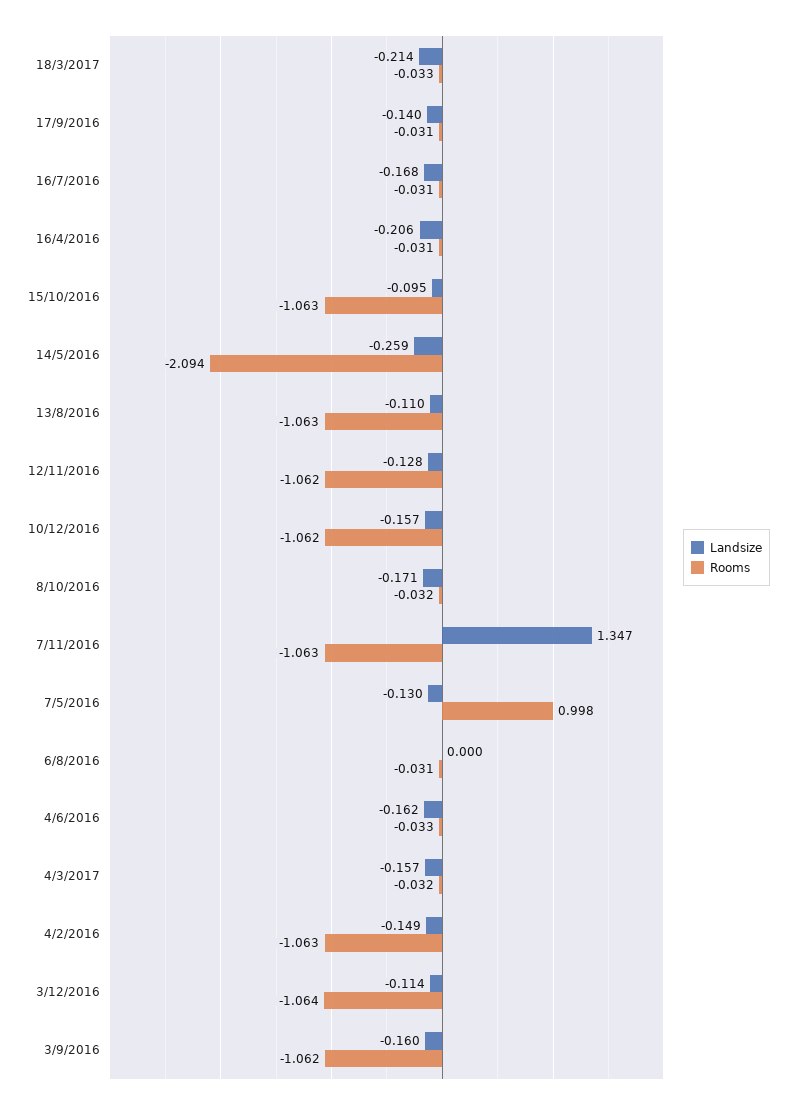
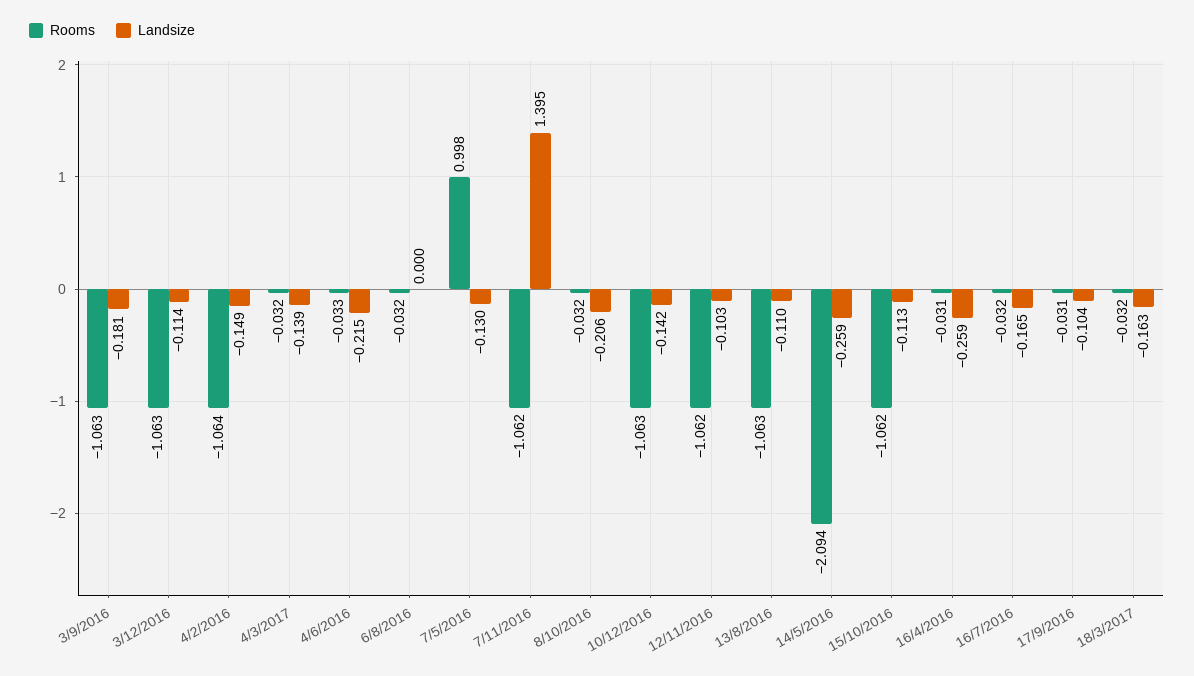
  {
    "Landsize": {
-     "18/3/2017": -0.214,
+     "18/3/2017": -0.163,
-     "17/9/2016": -0.14,
+     "17/9/2016": -0.104,
-     "16/7/2016": -0.168,
+     "16/7/2016": -0.165,
-     "16/4/2016": -0.206,
+     "16/4/2016": -0.259,
-     "15/10/2016": -0.095,
+     "15/10/2016": -0.113,
      "14/5/2016": -0.259,
      "13/8/2016": -0.11,
-     "12/11/2016": -0.128,
+     "12/11/2016": -0.103,
-     "10/12/2016": -0.157,
+     "10/12/2016": -0.142,
-     "8/10/2016": -0.171,
+     "8/10/2016": -0.206,
-     "7/11/2016": 1.347,
+     "7/11/2016": 1.395,
      "7/5/2016": -0.13,
      "6/8/2016": 0,
-     "4/6/2016": -0.162,
+     "4/6/2016": -0.215,
-     "4/3/2017": -0.157,
+     "4/3/2017": -0.139,
      "4/2/2016": -0.149,
      "3/12/2016": -0.114,
-     "3/9/2016": -0.16
+     "3/9/2016": -0.181
    },
    "Rooms": {
-     "18/3/2017": -0.033,
+     "18/3/2017": -0.032,
      "17/9/2016": -0.031,
-     "16/7/2016": -0.031,
+     "16/7/2016": -0.032,
      "16/4/2016": -0.031,
-     "15/10/2016": -1.063,
+     "15/10/2016": -1.062,
      "14/5/2016": -2.094,
      "13/8/2016": -1.063,
      "12/11/2016": -1.062,
-     "10/12/2016": -1.062,
+     "10/12/2016": -1.063,
      "8/10/2016": -0.032,
-     "7/11/2016": -1.063,
+     "7/11/2016": -1.062,
      "7/5/2016": 0.998,
-     "6/8/2016": -0.031,
+     "6/8/2016": -0.032,
      "4/6/2016": -0.033,
      "4/3/2017": -0.032,
-     "4/2/2016": -1.063,
+     "4/2/2016": -1.064,
-     "3/12/2016": -1.064,
+     "3/12/2016": -1.063,
-     "3/9/2016": -1.062
+     "3/9/2016": -1.063
    }
  }

